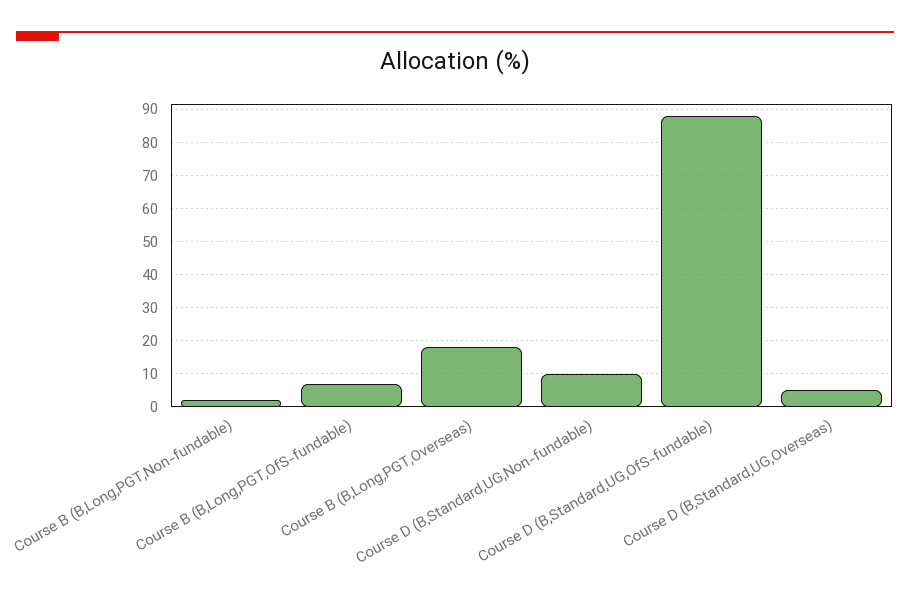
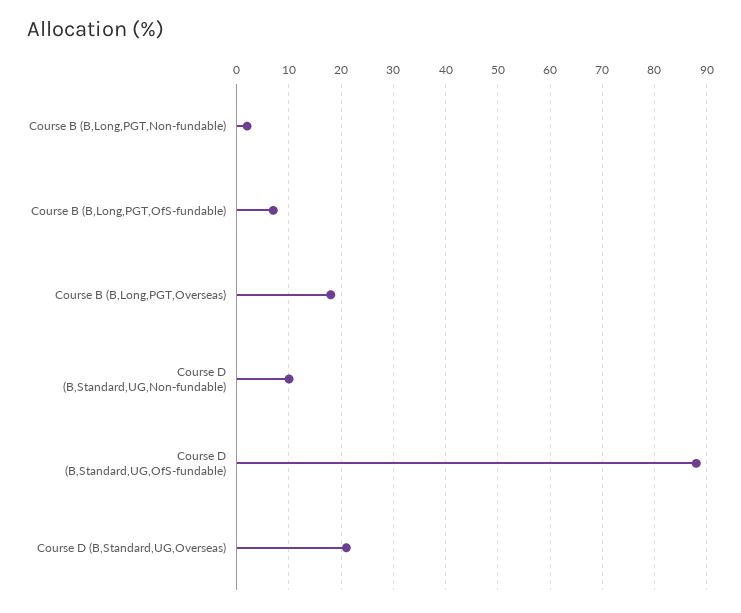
  {
    "Course B (B,Long,PGT,Non-fundable)": 0,
    "Course B (B,Long,PGT,OfS-fundable)": 5,
    "Course B (B,Long,PGT,Overseas)": 20,
    "Course D (B,Standard,UG,Non-fundable)": 10,
    "Course D (B,Standard,UG,OfS-fundable)": 90,
-   "Course D (B,Standard,UG,Overseas)": 5
+   "Course D (B,Standard,UG,Overseas)": 20
  }

